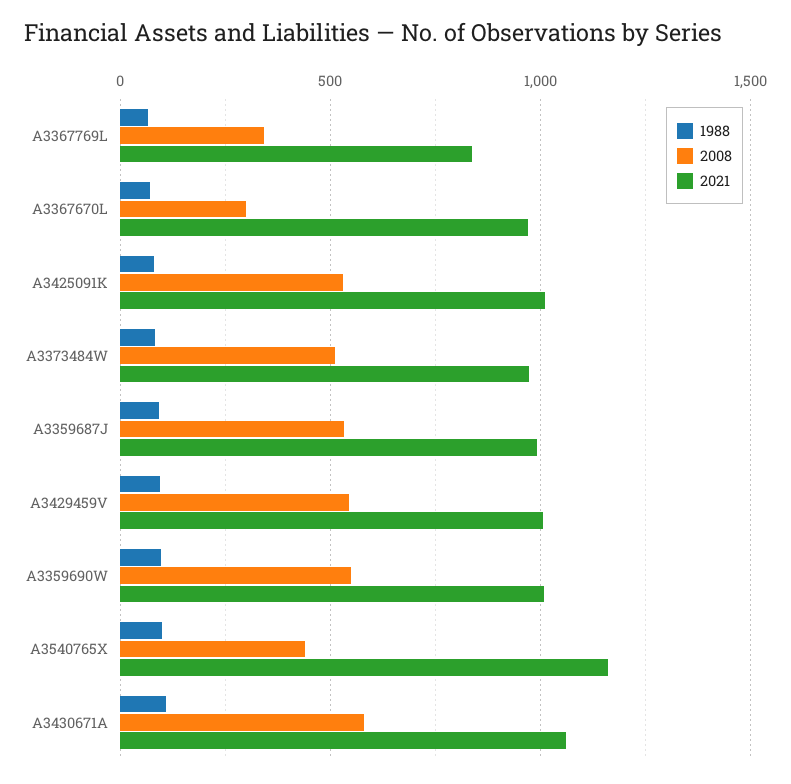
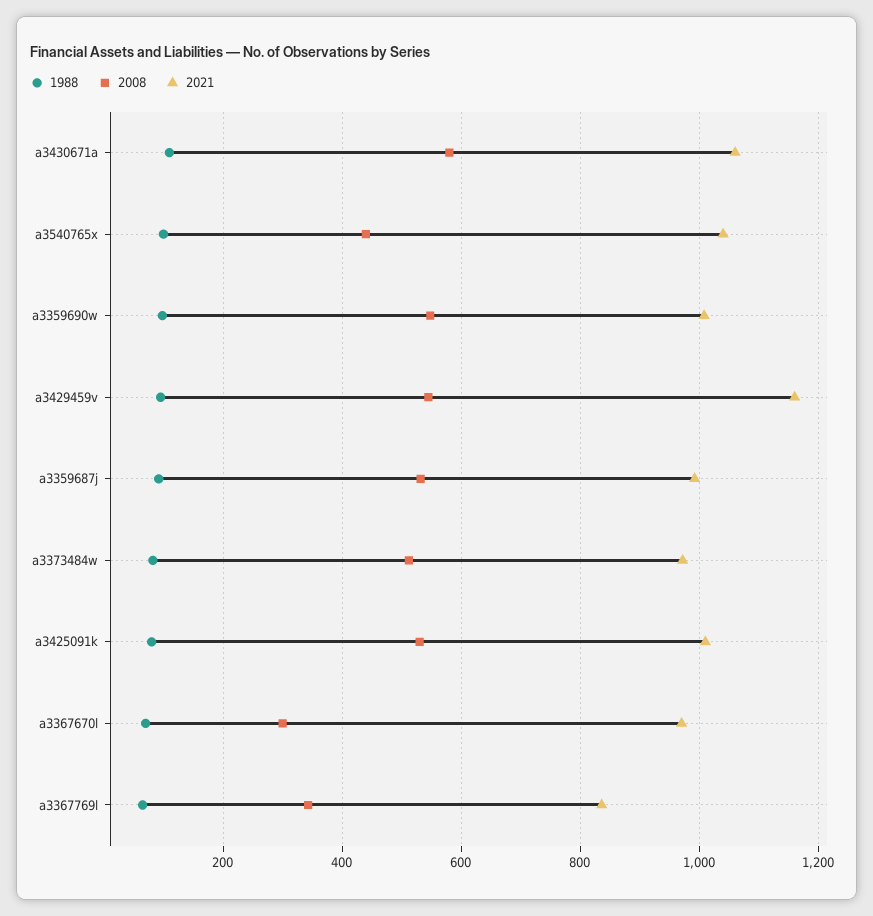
  {
    "1988": {
      "A3367769L": 60,
      "A3367670L": 80,
      "A3425091K": 80,
      "A3373484W": 80,
      "A3359687J": 100,
      "A3429459V": 100,
      "A3359690W": 100,
      "A3540765X": 100,
      "A3430671A": 120
    },
    "2008": {
      "A3367769L": 340,
      "A3367670L": 300,
      "A3425091K": 540,
      "A3373484W": 520,
      "A3359687J": 540,
      "A3429459V": 540,
      "A3359690W": 540,
      "A3540765X": 440,
      "A3430671A": 580
    },
    "2021": {
      "A3367769L": 840,
      "A3367670L": 980,
      "A3425091K": 1020,
      "A3373484W": 980,
      "A3359687J": 1000,
-     "A3429459V": 1000,
+     "A3429459V": 1160,
      "A3359690W": 1000,
-     "A3540765X": 1150,
+     "A3540765X": 1040,
      "A3430671A": 1060
    }
  }

